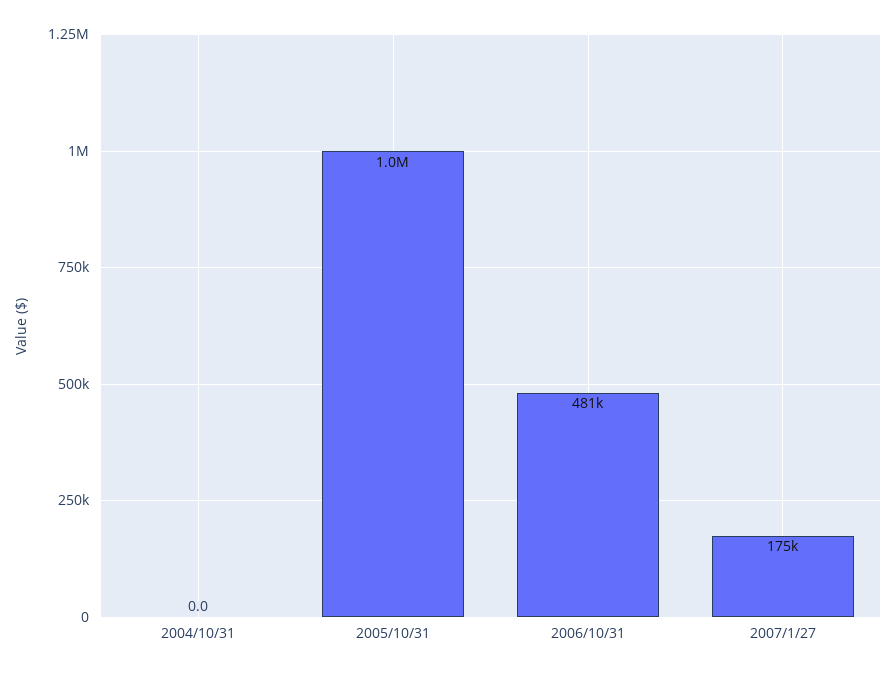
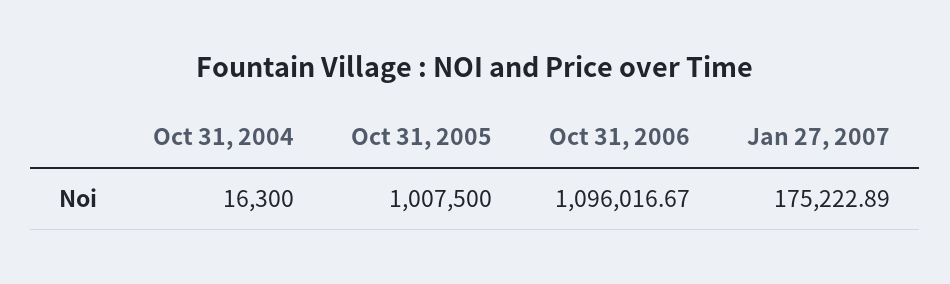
  {
-   "2004/10/31": 0,
+   "2004/10/31": 16300,
    "2005/10/31": 1007500,
-   "2006/10/31": 481000,
+   "2006/10/31": 1096016.67,
    "2007/1/27": 175222.89
  }

